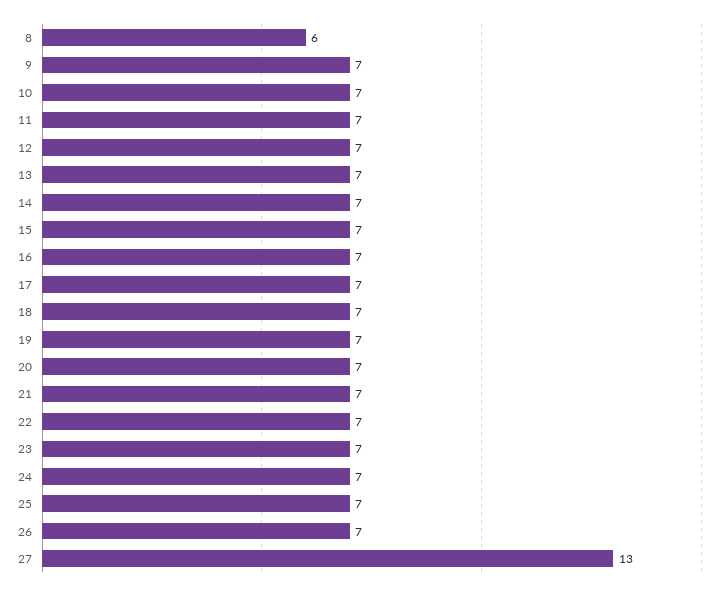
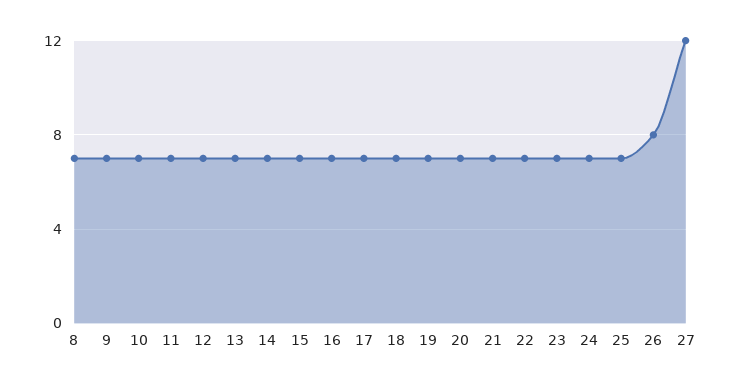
  {
-   "8": 6,
+   "8": 7,
    "9": 7,
    "10": 7,
    "11": 7,
    "12": 7,
    "13": 7,
    "14": 7,
    "15": 7,
    "16": 7,
    "17": 7,
    "18": 7,
    "19": 7,
    "20": 7,
    "21": 7,
    "22": 7,
    "23": 7,
    "24": 7,
    "25": 7,
-   "26": 7,
+   "26": 8,
-   "27": 13
+   "27": 12
  }

